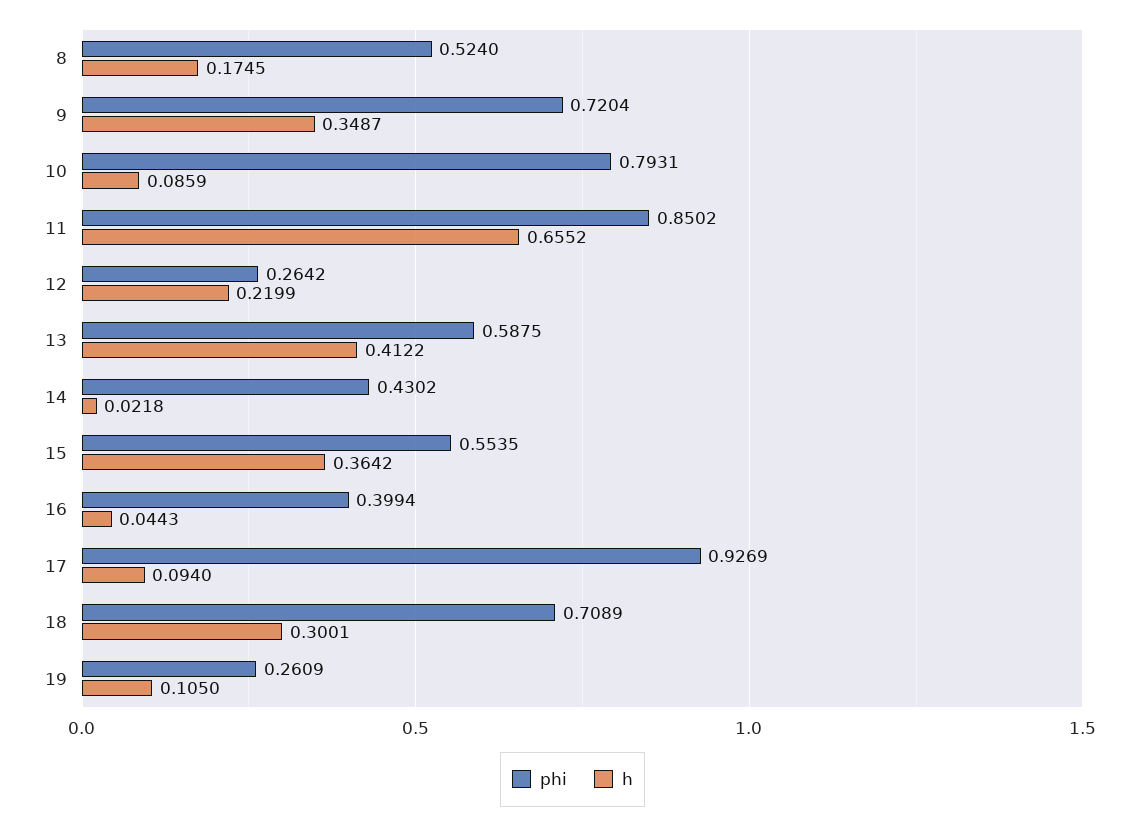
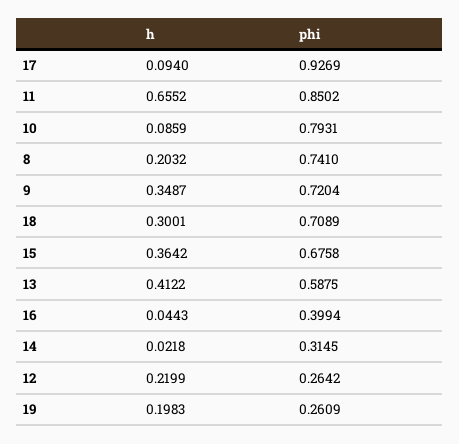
  {
    "phi": {
-     "8": 0.524,
+     "8": 0.741,
      "9": 0.7204,
      "10": 0.7931,
      "11": 0.8502,
      "12": 0.2642,
      "13": 0.5875,
-     "14": 0.4302,
+     "14": 0.3145,
-     "15": 0.5535,
+     "15": 0.6758,
      "16": 0.3994,
      "17": 0.9269,
      "18": 0.7089,
      "19": 0.2609
    },
    "h": {
-     "8": 0.1745,
+     "8": 0.2032,
      "9": 0.3487,
      "10": 0.0859,
      "11": 0.6552,
      "12": 0.2199,
      "13": 0.4122,
      "14": 0.0218,
      "15": 0.3642,
      "16": 0.0443,
      "17": 0.094,
      "18": 0.3001,
-     "19": 0.105
+     "19": 0.1983
    }
  }

